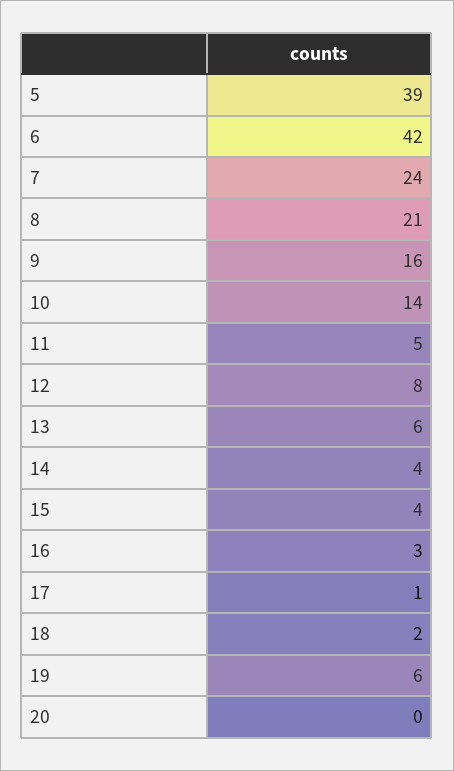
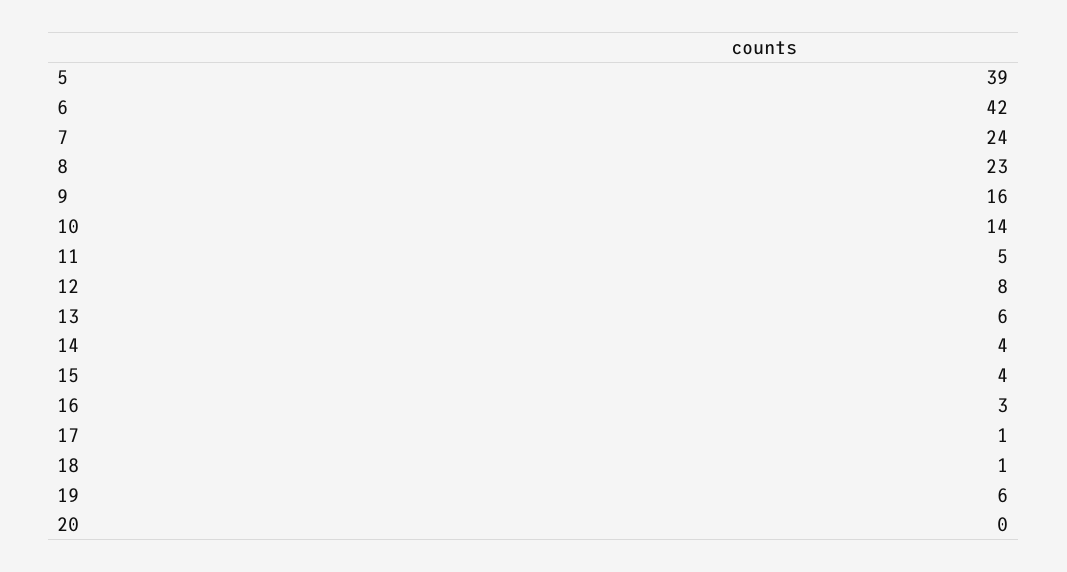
  {
    "5": 39,
    "6": 42,
    "7": 24,
-   "8": 21,
+   "8": 23,
    "9": 16,
    "10": 14,
    "11": 5,
    "12": 8,
    "13": 6,
    "14": 4,
    "15": 4,
    "16": 3,
    "17": 1,
-   "18": 2,
+   "18": 1,
    "19": 6,
    "20": 0
  }

